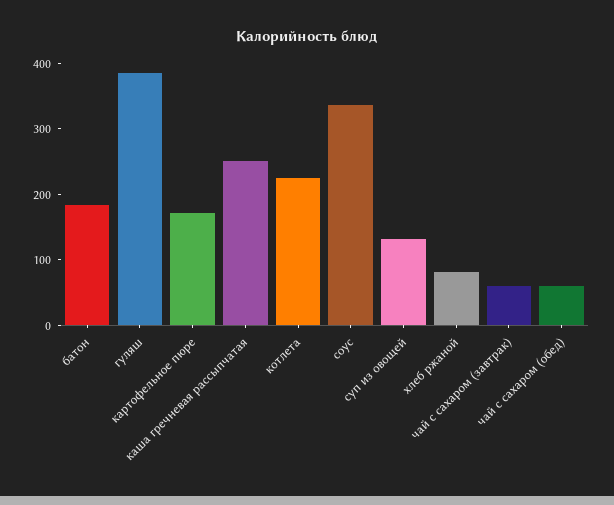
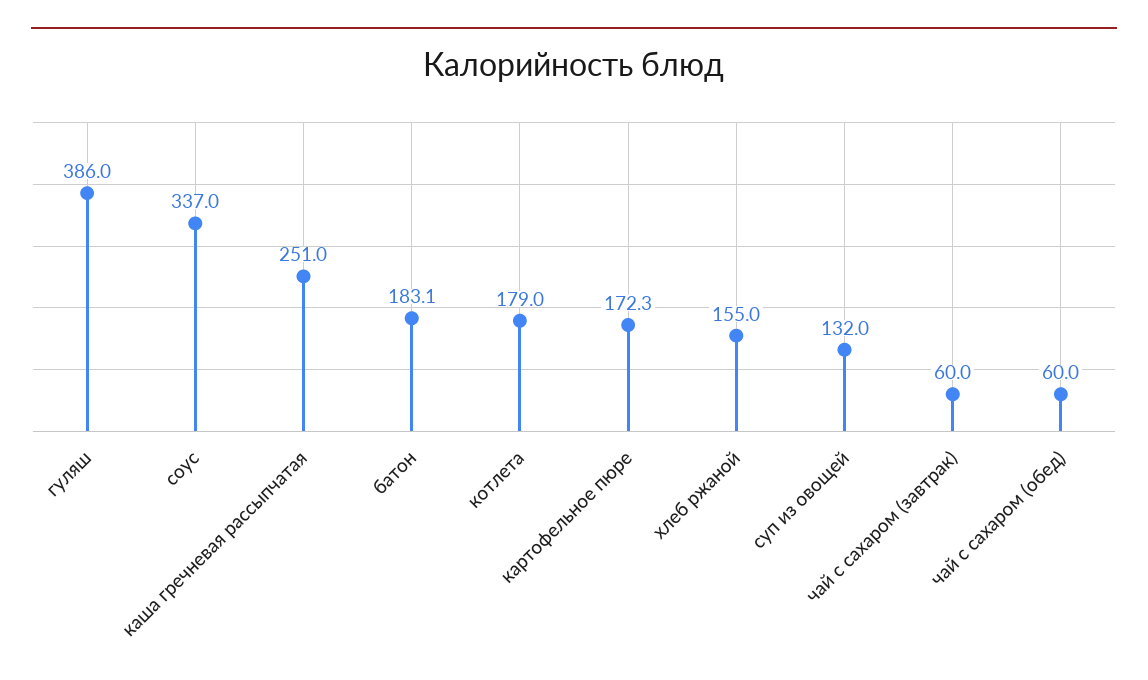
  {
    "батон": 183.1,
    "гуляш": 386,
    "картофельное пюре": 172.3,
    "каша гречневая рассыпчатая": 251,
-   "котлета": 220,
+   "котлета": 179,
    "соус": 337,
    "суп из овощей": 132,
-   "хлеб ржаной": 80,
+   "хлеб ржаной": 155,
    "чай с сахаром (завтрак)": 60,
    "чай с сахаром (обед)": 60
  }

